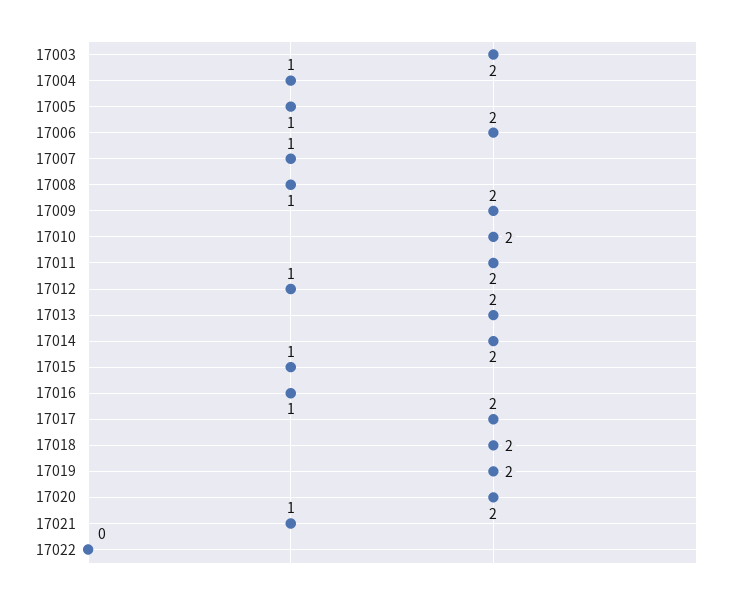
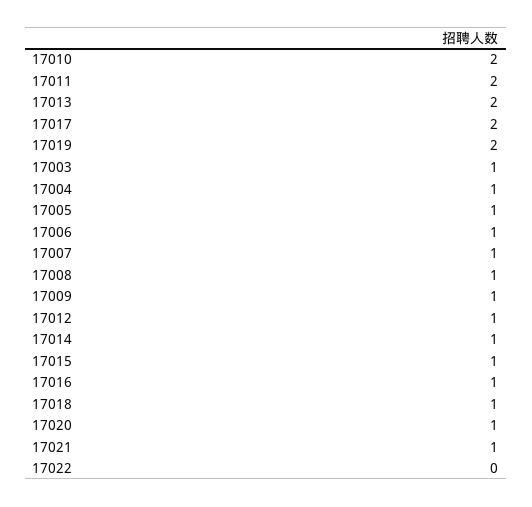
  {
-   "17003": 2,
+   "17003": 1,
    "17004": 1,
    "17005": 1,
-   "17006": 2,
+   "17006": 1,
    "17007": 1,
    "17008": 1,
-   "17009": 2,
+   "17009": 1,
    "17010": 2,
    "17011": 2,
    "17012": 1,
    "17013": 2,
-   "17014": 2,
+   "17014": 1,
    "17015": 1,
    "17016": 1,
    "17017": 2,
-   "17018": 2,
+   "17018": 1,
    "17019": 2,
-   "17020": 2,
+   "17020": 1,
    "17021": 1,
    "17022": 0
  }

